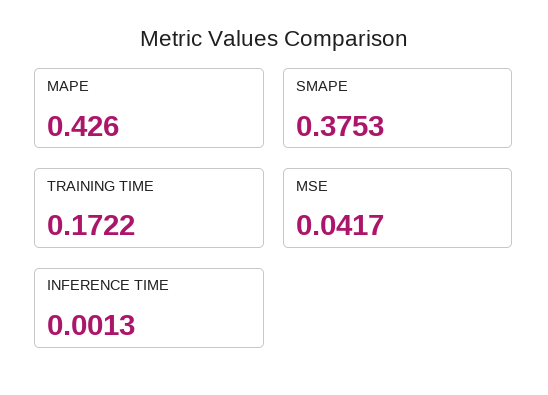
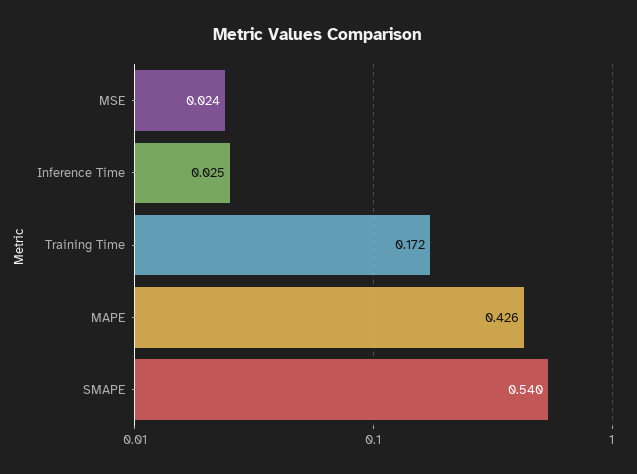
  {
    "MAPE": 0.426,
-   "SMAPE": 0.3753,
+   "SMAPE": 0.54,
    "TRAINING TIME": 0.1722,
-   "MSE": 0.0417,
+   "MSE": 0.024,
-   "INFERENCE TIME": 0.0013
+   "INFERENCE TIME": 0.025
  }

